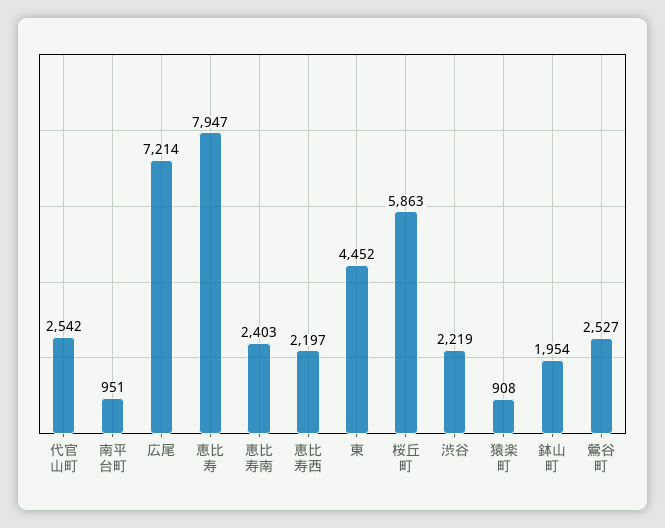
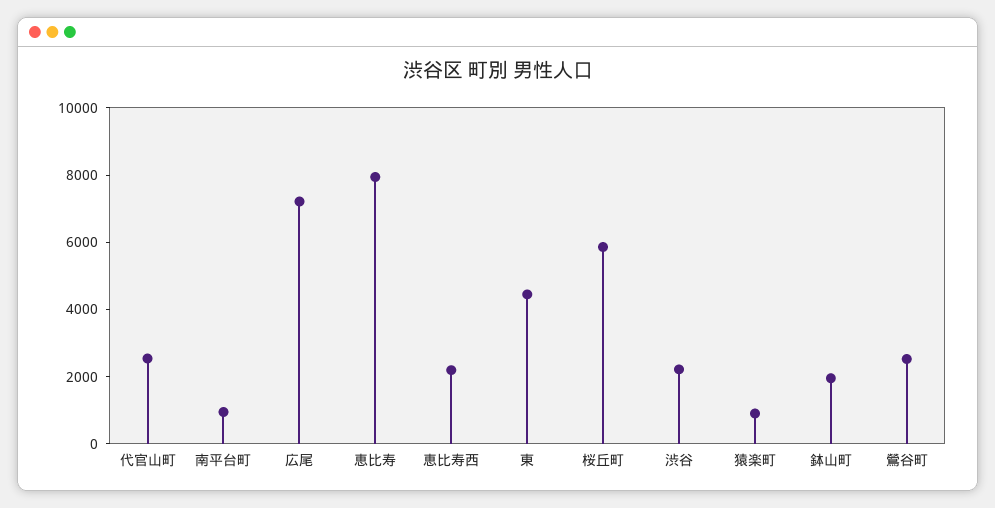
  {
    "代官山町": 2542,
    "南平台町": 951,
    "広尾": 7214,
    "恵比寿": 7947,
-   "恵比寿南": 2403,
    "恵比寿西": 2197,
    "東": 4452,
    "桜丘町": 5863,
    "渋谷": 2219,
    "猿楽町": 908,
    "鉢山町": 1954,
    "鶯谷町": 2527
  }

